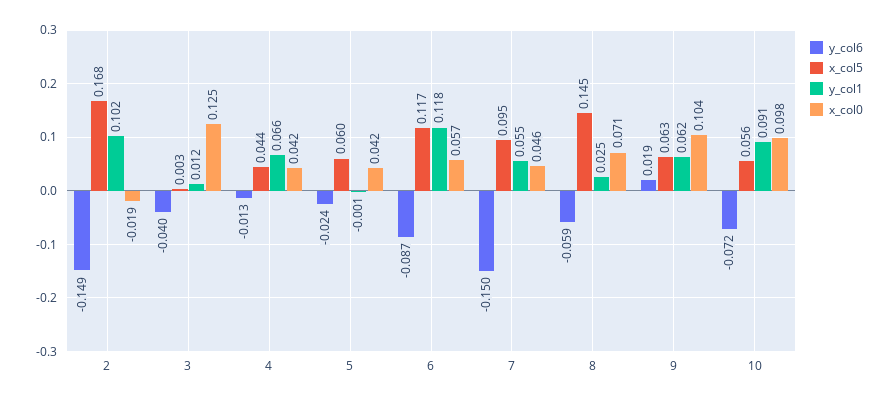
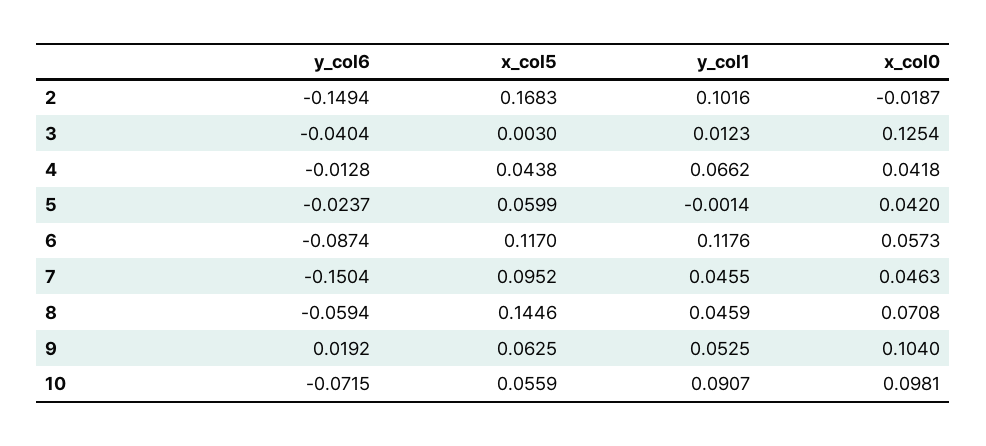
  {
    "y_col6": {
      "2": -0.1494,
      "3": -0.0404,
      "4": -0.0128,
      "5": -0.0237,
      "6": -0.0874,
      "7": -0.1504,
      "8": -0.0594,
      "9": 0.0192,
      "10": -0.0715
    },
    "x_col5": {
      "2": 0.1683,
      "3": 0.003,
      "4": 0.0438,
      "5": 0.0599,
      "6": 0.117,
      "7": 0.0952,
      "8": 0.1446,
      "9": 0.0625,
      "10": 0.0559
    },
    "y_col1": {
      "2": 0.1016,
      "3": 0.0123,
      "4": 0.0662,
      "5": -0.0014,
      "6": 0.1176,
-     "7": 0.055,
+     "7": 0.0455,
-     "8": 0.025,
+     "8": 0.0459,
-     "9": 0.062,
+     "9": 0.0525,
      "10": 0.0907
    },
    "x_col0": {
      "2": -0.0187,
      "3": 0.1254,
      "4": 0.0418,
      "5": 0.042,
      "6": 0.0573,
      "7": 0.0463,
      "8": 0.0708,
      "9": 0.104,
      "10": 0.0981
    }
  }

